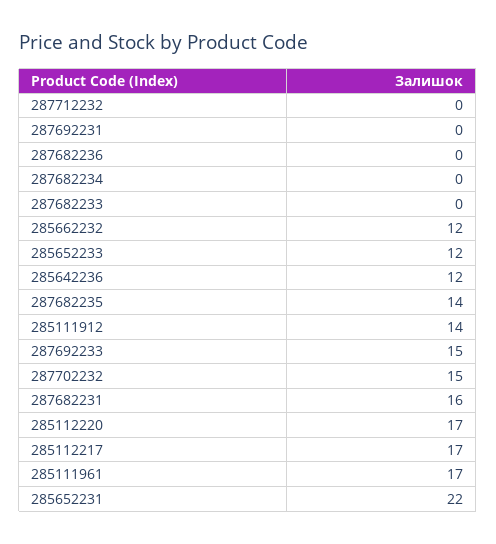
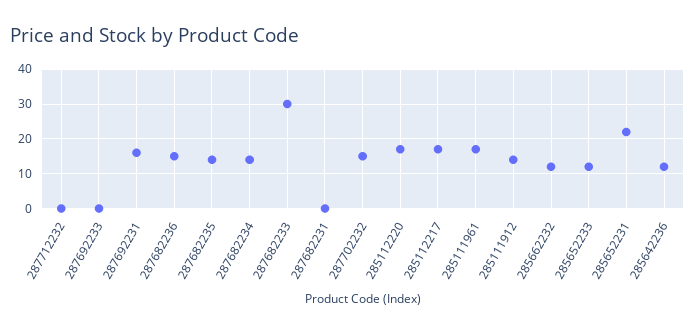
  {
    "287712232": 0,
-   "287692231": 0,
+   "287692231": 15,
-   "287682236": 0,
+   "287682236": 15,
-   "287682234": 0,
+   "287682234": 15,
-   "287682233": 0,
+   "287682233": 30,
    "285662232": 12,
    "285652233": 12,
    "285642236": 12,
    "287682235": 14,
    "285111912": 14,
-   "287692233": 15,
+   "287692233": 0,
    "287702232": 15,
-   "287682231": 16,
+   "287682231": 0,
    "285112220": 17,
    "285112217": 17,
    "285111961": 17,
    "285652231": 22
  }

